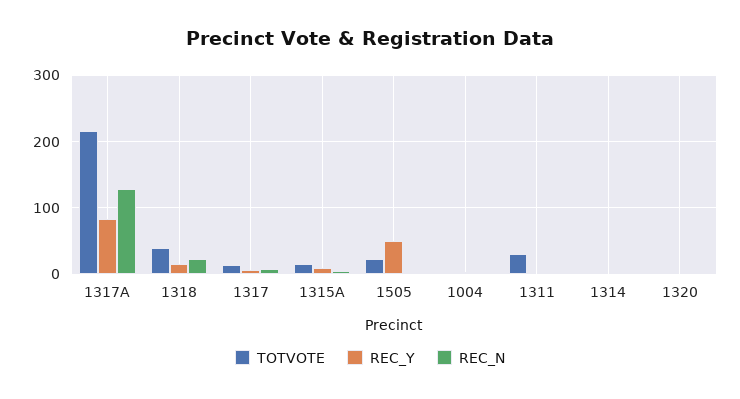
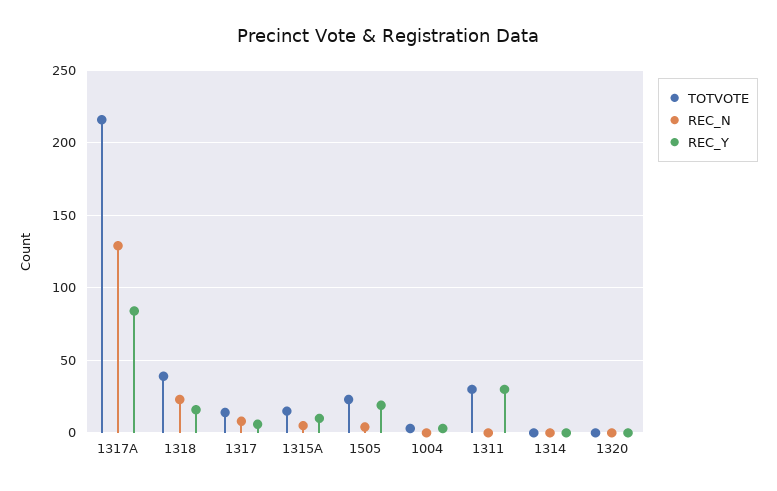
  {
    "TOTVOTE": {
      "1317A": 215,
      "1318": 40,
      "1317": 15,
      "1315A": 15,
      "1505": 25,
      "1004": 5,
      "1311": 30,
      "1314": 0,
      "1320": 0
    },
    "REC_Y": {
      "1317A": 85,
      "1318": 15,
      "1317": 5,
      "1315A": 10,
-     "1505": 50,
+     "1505": 20,
      "1004": 5,
-     "1311": 0,
+     "1311": 30,
      "1314": 0,
      "1320": 0
    },
    "REC_N": {
      "1317A": 130,
      "1318": 25,
      "1317": 10,
      "1315A": 5,
      "1505": 5,
      "1004": 0,
      "1311": 0,
      "1314": 0,
      "1320": 0
    }
  }

